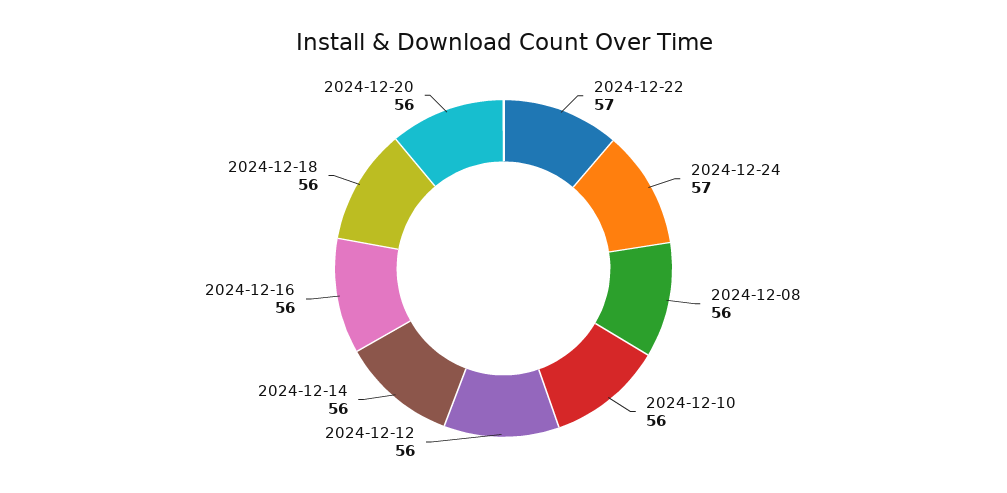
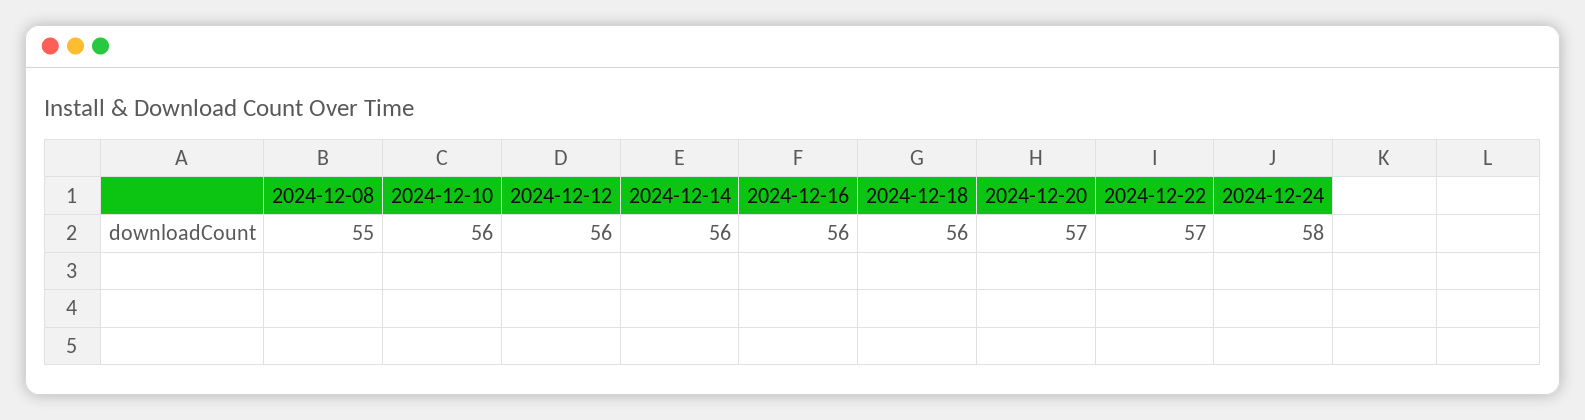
  {
    "2024-12-22": 57,
-   "2024-12-24": 57,
+   "2024-12-24": 58,
-   "2024-12-08": 56,
+   "2024-12-08": 55,
    "2024-12-10": 56,
    "2024-12-12": 56,
    "2024-12-14": 56,
    "2024-12-16": 56,
    "2024-12-18": 56,
-   "2024-12-20": 56
+   "2024-12-20": 57
  }

